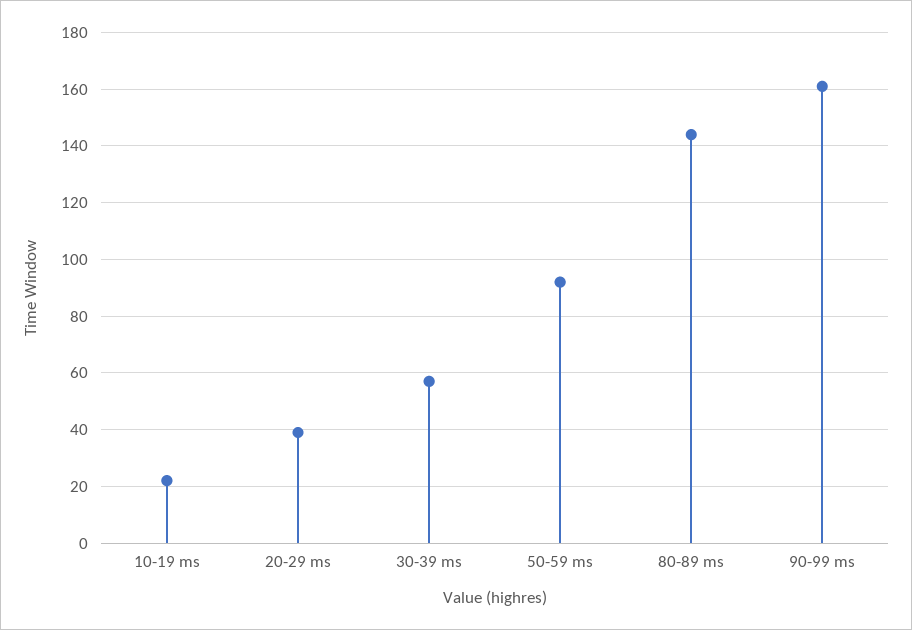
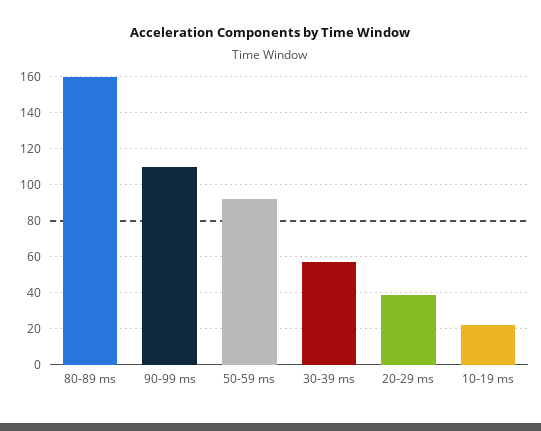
  {
    "10-19 ms": 20,
    "20-29 ms": 40,
    "30-39 ms": 55,
    "50-59 ms": 90,
-   "80-89 ms": 145,
+   "80-89 ms": 160,
-   "90-99 ms": 160
+   "90-99 ms": 110
  }

